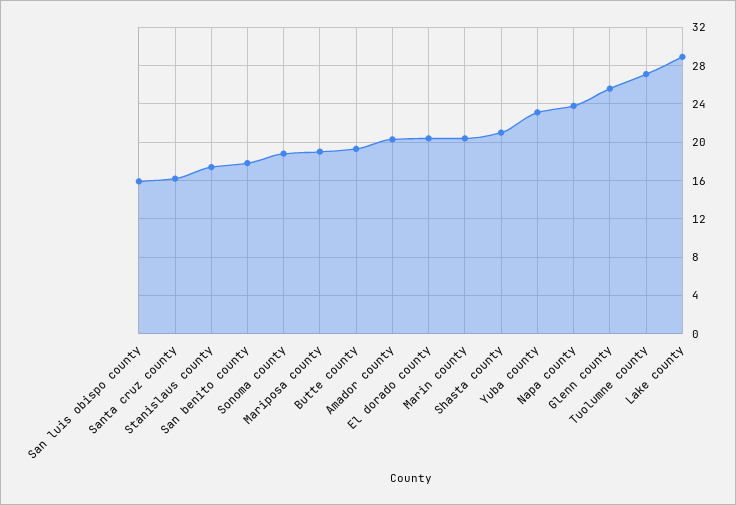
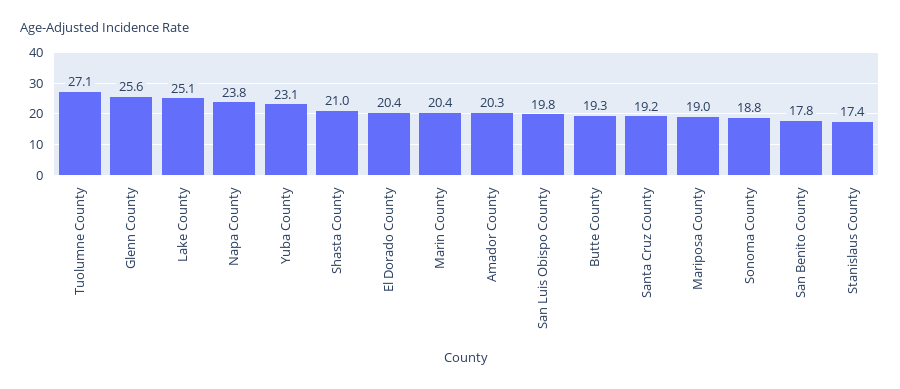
  {
-   "San luis obispo county": 16,
+   "San luis obispo county": 19.8,
-   "Santa cruz county": 16,
+   "Santa cruz county": 19.2,
    "Stanislaus county": 17.4,
    "San benito county": 17.8,
    "Sonoma county": 18.8,
    "Mariposa county": 19,
    "Butte county": 19.3,
    "Amador county": 20.3,
    "El dorado county": 20.4,
    "Marin county": 20.4,
    "Shasta county": 21,
    "Yuba county": 23.1,
    "Napa county": 23.8,
    "Glenn county": 25.6,
    "Tuolumne county": 27.1,
-   "Lake county": 29
+   "Lake county": 25.1
  }

